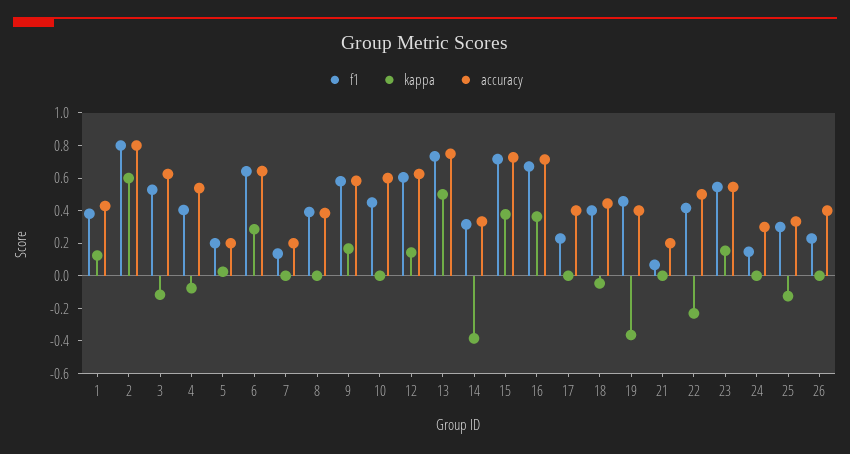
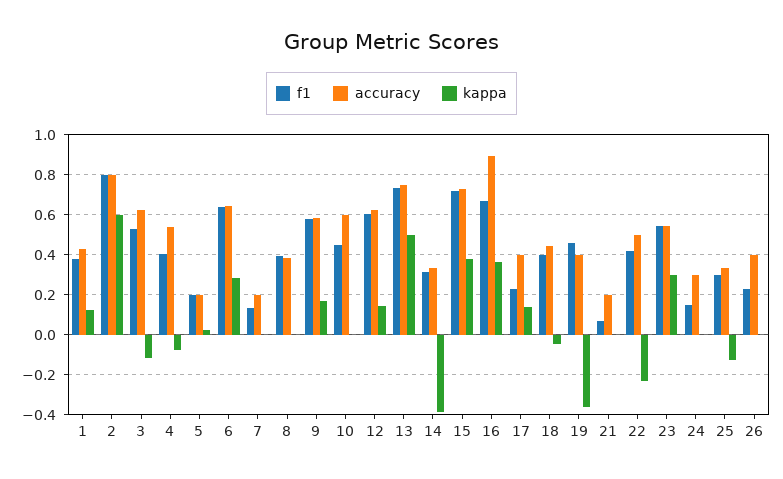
  {
    "f1": {
      "1": 0.4,
      "2": 0.8,
      "3": 0.55,
      "4": 0.4,
      "5": 0.2,
      "6": 0.65,
      "7": 0.15,
      "8": 0.4,
      "9": 0.6,
      "10": 0.45,
      "12": 0.6,
      "13": 0.75,
      "14": 0.3,
      "15": 0.7,
      "16": 0.65,
      "17": 0.25,
      "18": 0.4,
      "19": 0.45,
      "21": 0.05,
      "22": 0.4,
      "23": 0.55,
      "24": 0.15,
      "25": 0.3,
      "26": 0.25
    },
    "kappa": {
      "1": 0.15,
      "2": 0.6,
      "3": -0.1,
      "4": -0.1,
      "5": 0,
      "6": 0.3,
      "7": 0,
      "8": 0,
      "9": 0.15,
      "10": 0,
      "12": 0.15,
      "13": 0.5,
      "14": -0.4,
      "15": 0.4,
      "16": 0.35,
-     "17": 0,
+     "17": 0.15,
      "18": -0.05,
      "19": -0.35,
      "21": 0,
      "22": -0.25,
-     "23": 0.15,
+     "23": 0.3,
      "24": 0,
      "25": -0.15,
      "26": 0
    },
    "accuracy": {
      "1": 0.45,
      "2": 0.8,
      "3": 0.65,
      "4": 0.55,
      "5": 0.2,
      "6": 0.65,
      "7": 0.2,
      "8": 0.4,
      "9": 0.6,
      "10": 0.6,
      "12": 0.65,
      "13": 0.75,
      "14": 0.35,
      "15": 0.75,
-     "16": 0.7,
+     "16": 0.9,
      "17": 0.4,
      "18": 0.45,
      "19": 0.4,
      "21": 0.2,
      "22": 0.5,
      "23": 0.55,
      "24": 0.3,
      "25": 0.35,
      "26": 0.4
    }
  }

